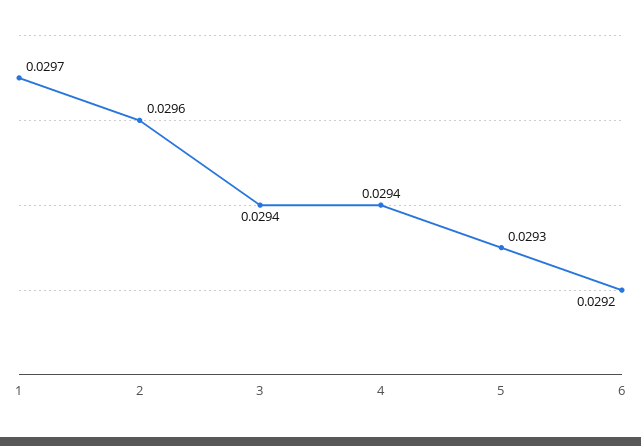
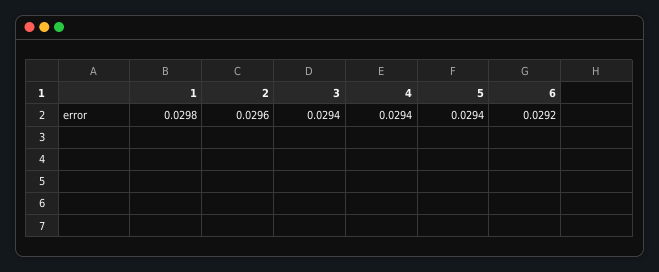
  {
-   "1": 0.0297,
+   "1": 0.0298,
    "2": 0.0296,
    "3": 0.0294,
    "4": 0.0294,
-   "5": 0.0293,
+   "5": 0.0294,
    "6": 0.0292
  }

